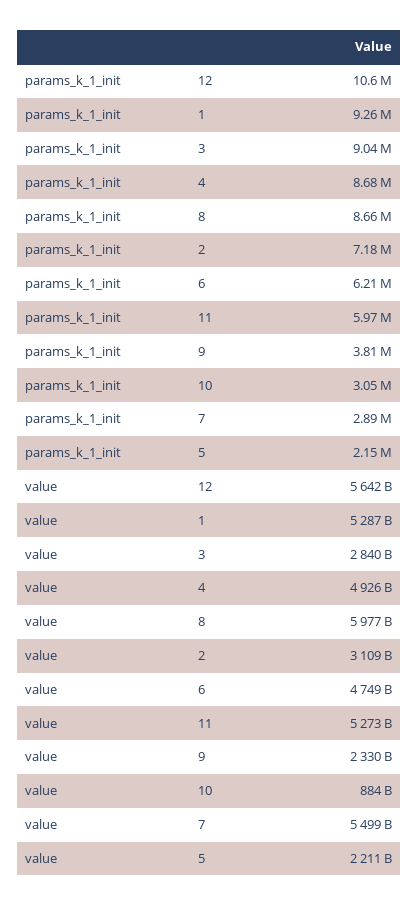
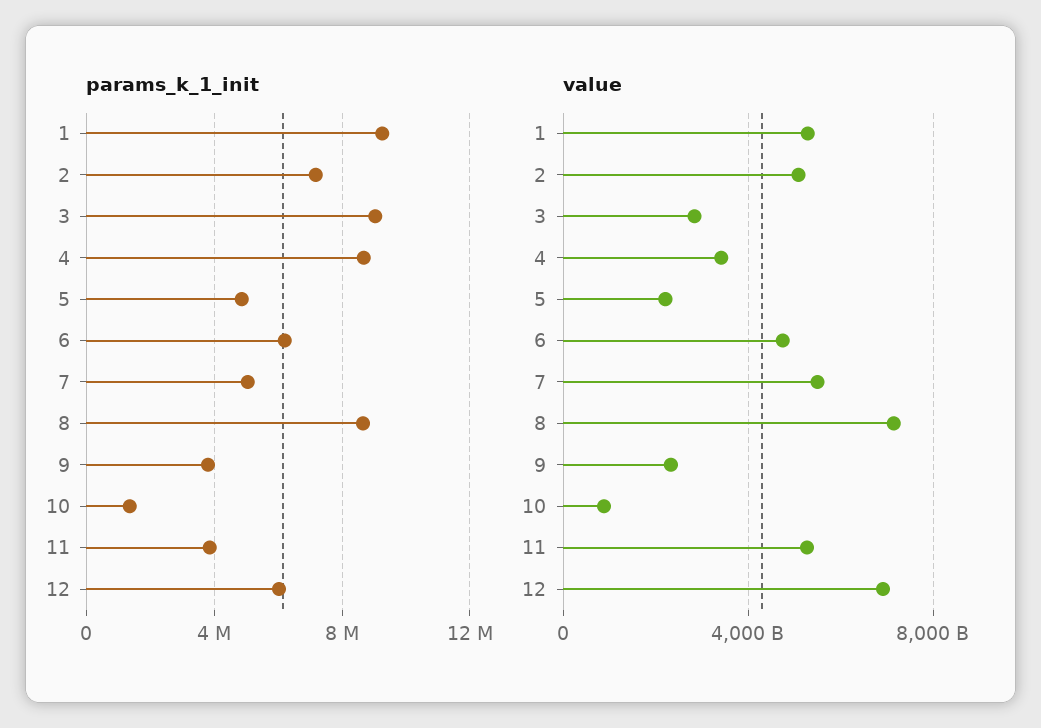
  {
    "params_k_1_init": {
-     "12": 10600000,
+     "12": 6000000,
      "1": 9260000,
      "3": 9040000,
      "4": 8680000,
      "8": 8660000,
      "2": 7180000,
      "6": 6210000,
-     "11": 5970000,
+     "11": 4000000,
      "9": 3810000,
-     "10": 3050000,
+     "10": 1500000,
-     "7": 2890000,
+     "7": 5000000,
-     "5": 2150000
+     "5": 5000000
    },
    "value": {
-     "12": 5642000000000,
+     "12": 7000000000000,
      "1": 5287000000000,
      "3": 2840000000000,
-     "4": 4926000000000,
+     "4": 3500000000000,
-     "8": 5977000000000,
+     "8": 7000000000000,
-     "2": 3109000000000,
+     "2": 5000000000000,
      "6": 4749000000000,
      "11": 5273000000000,
      "9": 2330000000000,
      "10": 884000000000,
      "7": 5499000000000,
      "5": 2211000000000
    }
  }

